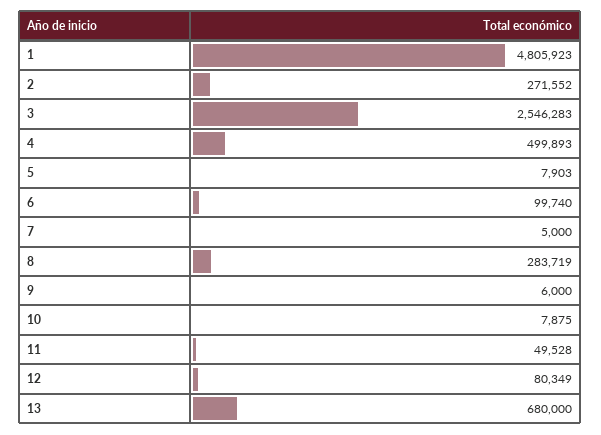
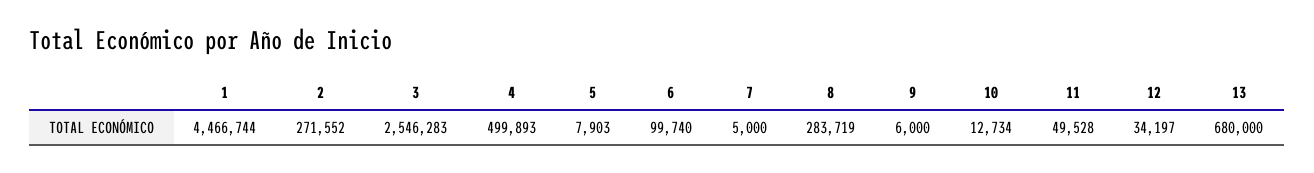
  {
-   "1": 4805923,
+   "1": 4466744,
    "2": 271552,
    "3": 2546283,
    "4": 499893,
    "5": 7903,
    "6": 99740,
    "7": 5000,
    "8": 283719,
    "9": 6000,
-   "10": 7875,
+   "10": 12734,
    "11": 49528,
-   "12": 80349,
+   "12": 34197,
    "13": 680000
  }

